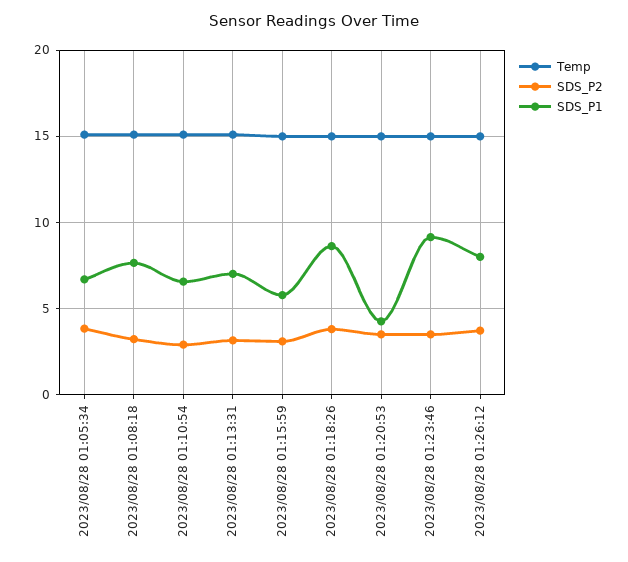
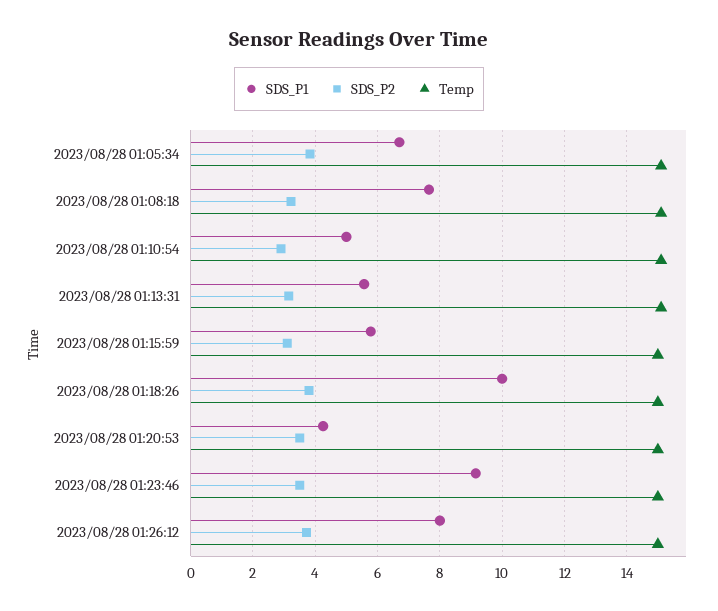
  {
    "Temp": {
      "2023/08/28 01:05:34": 15.2,
      "2023/08/28 01:08:18": 15.2,
      "2023/08/28 01:10:54": 15.2,
      "2023/08/28 01:13:31": 15.2,
      "2023/08/28 01:15:59": 15,
      "2023/08/28 01:18:26": 15,
      "2023/08/28 01:20:53": 15,
      "2023/08/28 01:23:46": 15,
      "2023/08/28 01:26:12": 15
    },
    "SDS_P2": {
      "2023/08/28 01:05:34": 3.8,
      "2023/08/28 01:08:18": 3.2,
      "2023/08/28 01:10:54": 3,
      "2023/08/28 01:13:31": 3.2,
      "2023/08/28 01:15:59": 3.2,
      "2023/08/28 01:18:26": 3.8,
      "2023/08/28 01:20:53": 3.6,
      "2023/08/28 01:23:46": 3.6,
      "2023/08/28 01:26:12": 3.8
    },
    "SDS_P1": {
      "2023/08/28 01:05:34": 6.8,
      "2023/08/28 01:08:18": 7.6,
-     "2023/08/28 01:10:54": 6.5,
+     "2023/08/28 01:10:54": 5,
-     "2023/08/28 01:13:31": 7,
+     "2023/08/28 01:13:31": 5.6,
      "2023/08/28 01:15:59": 5.8,
-     "2023/08/28 01:18:26": 8.5,
+     "2023/08/28 01:18:26": 10,
      "2023/08/28 01:20:53": 4.2,
      "2023/08/28 01:23:46": 9.2,
      "2023/08/28 01:26:12": 8
    }
  }

